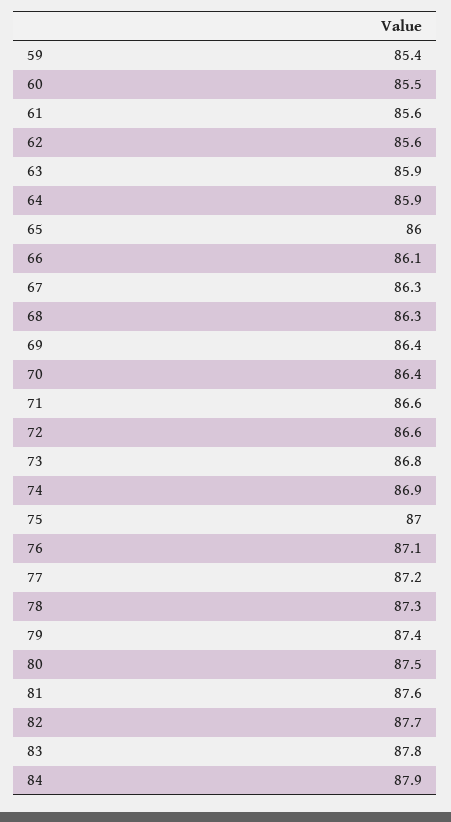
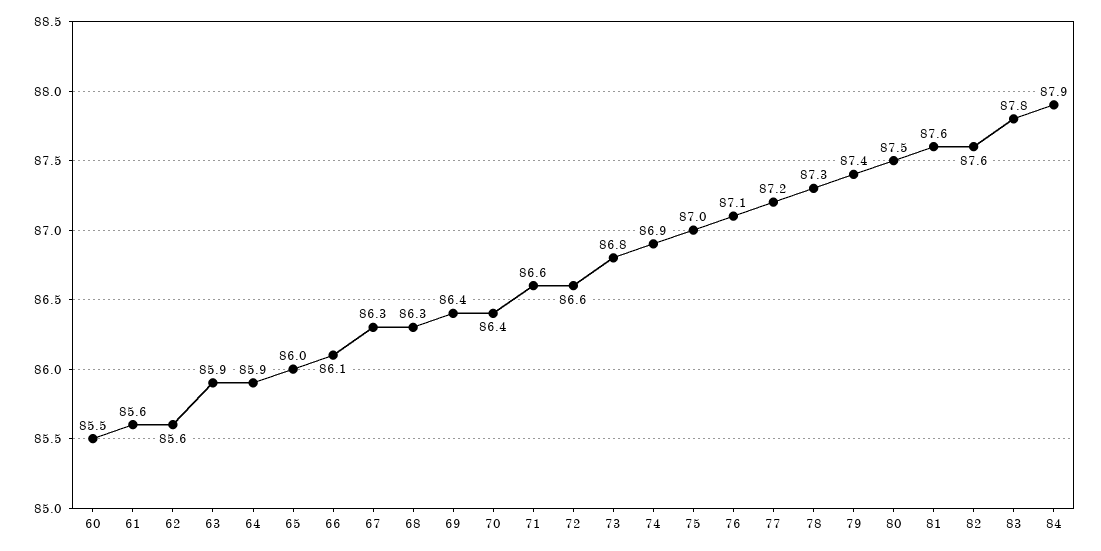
  {
-   "59": 85.4,
    "60": 85.5,
    "61": 85.6,
    "62": 85.6,
    "63": 85.9,
    "64": 85.9,
    "65": 86,
    "66": 86.1,
    "67": 86.3,
    "68": 86.3,
    "69": 86.4,
    "70": 86.4,
    "71": 86.6,
    "72": 86.6,
    "73": 86.8,
    "74": 86.9,
    "75": 87,
    "76": 87.1,
    "77": 87.2,
    "78": 87.3,
    "79": 87.4,
    "80": 87.5,
    "81": 87.6,
-   "82": 87.7,
+   "82": 87.6,
    "83": 87.8,
    "84": 87.9
  }

